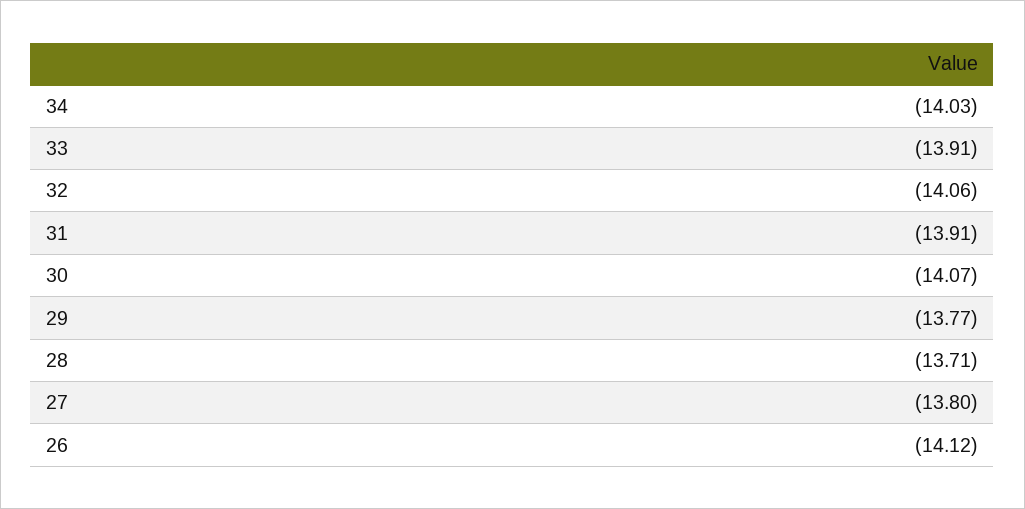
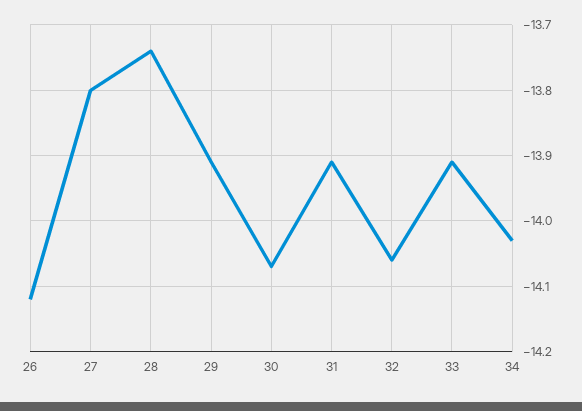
  {
    "34": -14.03,
    "33": -13.91,
    "32": -14.06,
    "31": -13.91,
    "30": -14.07,
-   "29": -13.77,
+   "29": -13.91,
-   "28": -13.71,
+   "28": -13.74,
    "27": -13.8,
    "26": -14.12
  }

